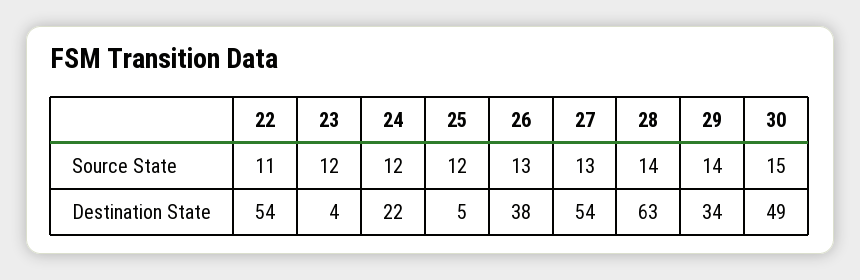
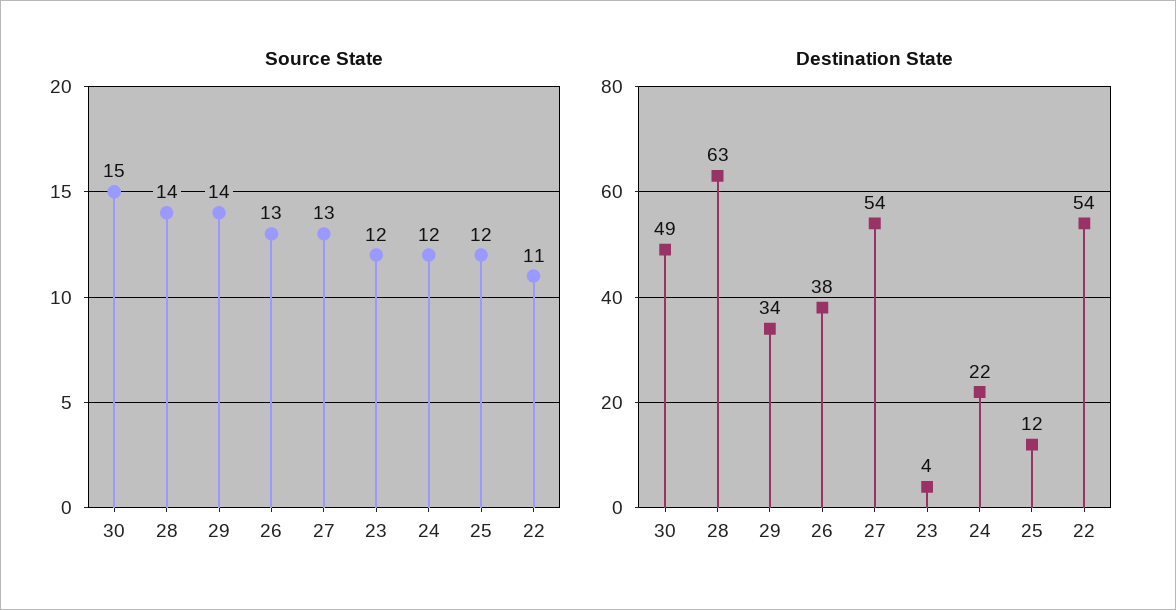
  {
    "Source State": {
      "22": 11,
      "23": 12,
      "24": 12,
      "25": 12,
      "26": 13,
      "27": 13,
      "28": 14,
      "29": 14,
      "30": 15
    },
    "Destination State": {
      "22": 54,
      "23": 4,
      "24": 22,
-     "25": 5,
+     "25": 12,
      "26": 38,
      "27": 54,
      "28": 63,
      "29": 34,
      "30": 49
    }
  }

